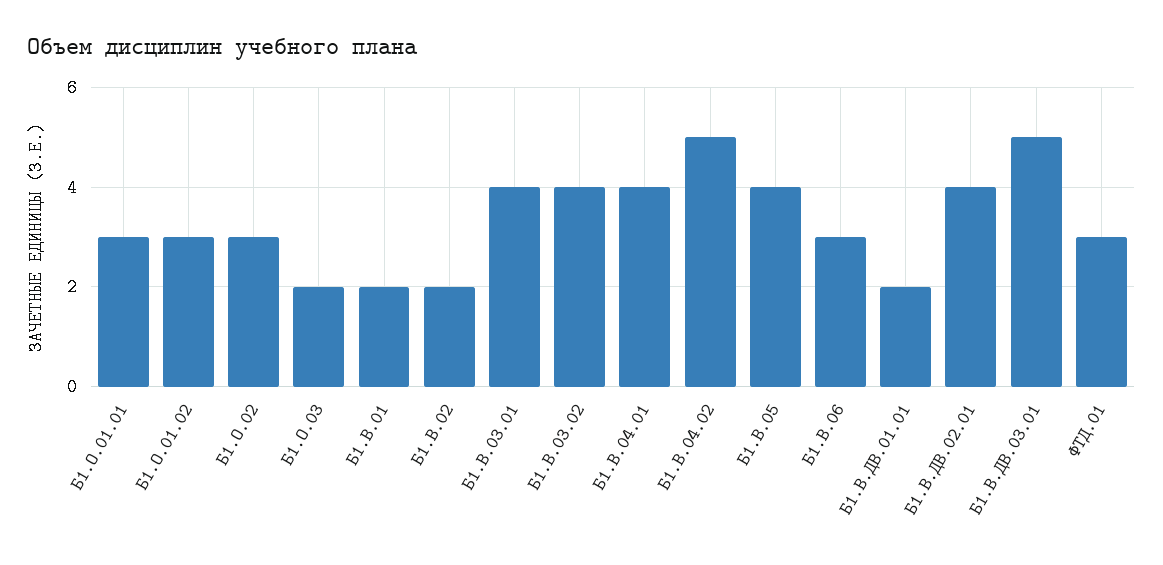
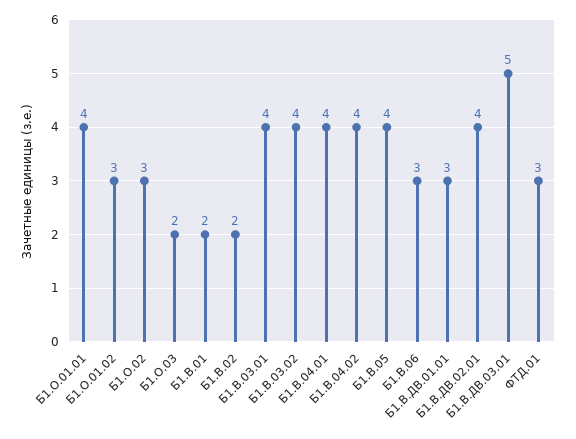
  {
-   "Б1.О.01.01": 3,
+   "Б1.О.01.01": 4,
    "Б1.О.01.02": 3,
    "Б1.О.02": 3,
    "Б1.О.03": 2,
    "Б1.В.01": 2,
    "Б1.В.02": 2,
    "Б1.В.03.01": 4,
    "Б1.В.03.02": 4,
    "Б1.В.04.01": 4,
-   "Б1.В.04.02": 5,
+   "Б1.В.04.02": 4,
    "Б1.В.05": 4,
    "Б1.В.06": 3,
-   "Б1.В.ДВ.01.01": 2,
+   "Б1.В.ДВ.01.01": 3,
    "Б1.В.ДВ.02.01": 4,
    "Б1.В.ДВ.03.01": 5,
    "ФТД.01": 3
  }

